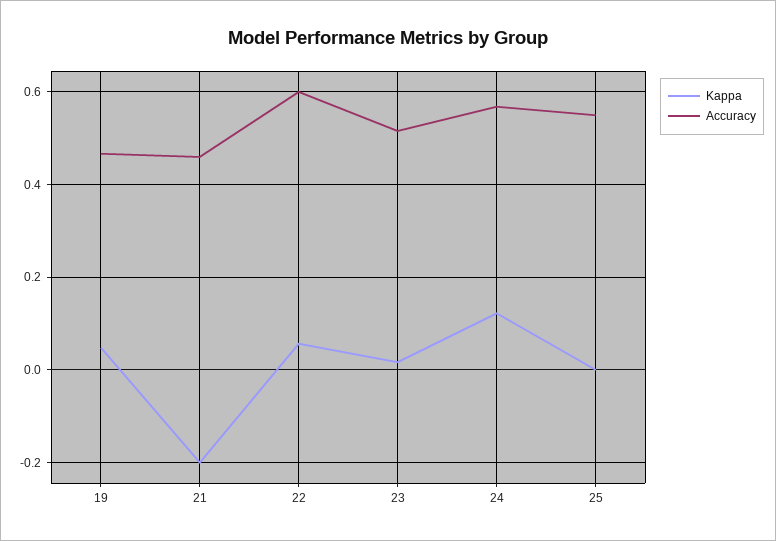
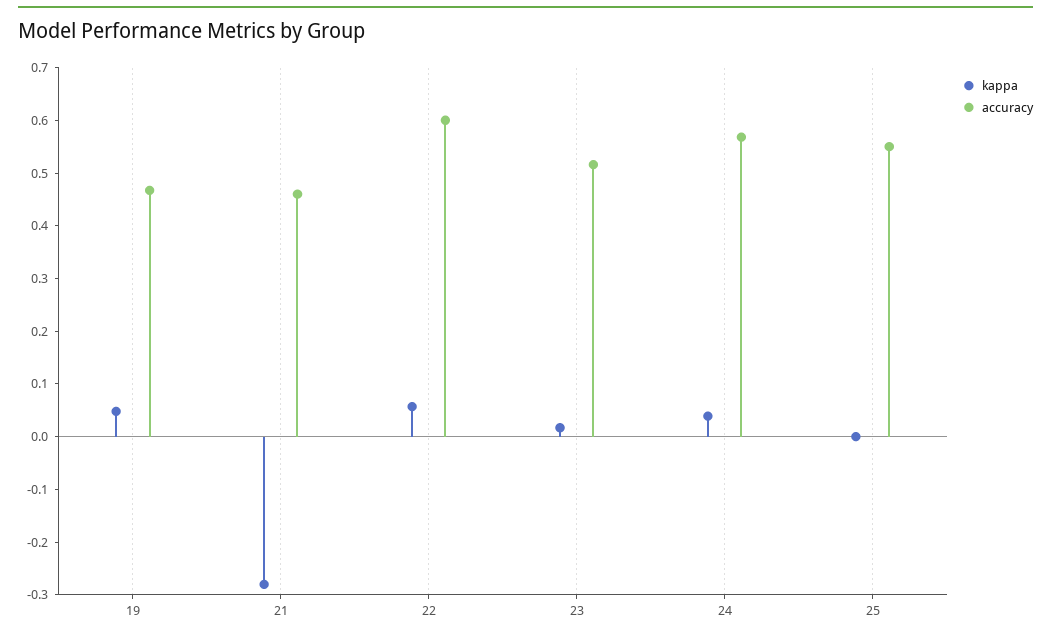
  {
    "Kappa": {
      "19": 0.04,
-     "21": -0.2,
+     "21": -0.28,
      "22": 0.06,
      "23": 0.02,
-     "24": 0.12,
+     "24": 0.04,
      "25": 0
    },
    "Accuracy": {
      "19": 0.46,
      "21": 0.46,
      "22": 0.6,
      "23": 0.52,
      "24": 0.56,
      "25": 0.56
    }
  }

